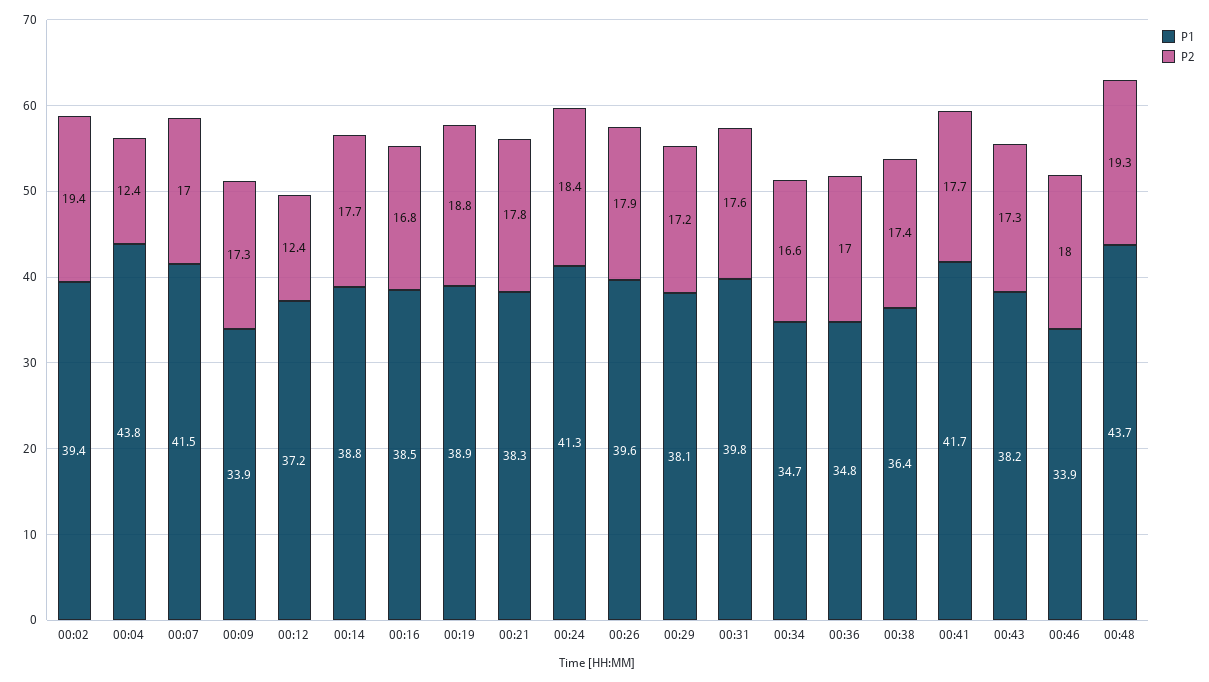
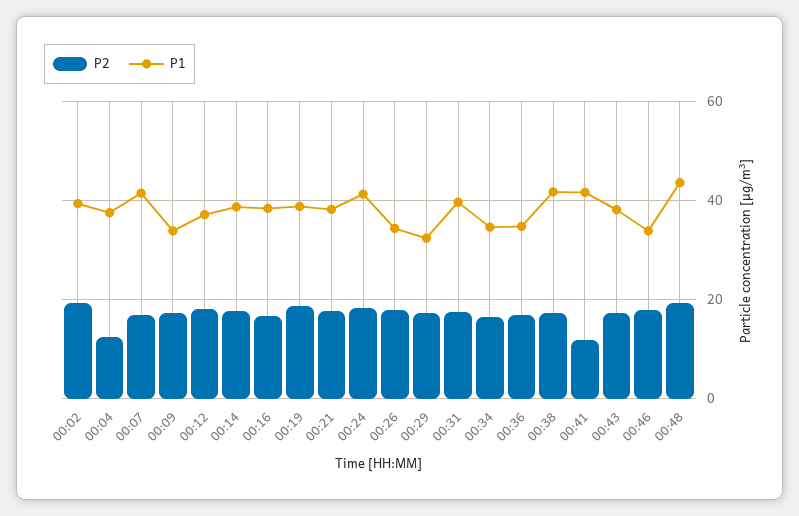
  {
    "P1": {
      "00:02": 39.4,
-     "00:04": 43.8,
+     "00:04": 38,
      "00:07": 41.5,
      "00:09": 33.9,
      "00:12": 37.2,
      "00:14": 38.8,
      "00:16": 38.5,
      "00:19": 38.9,
      "00:21": 38.3,
      "00:24": 41.3,
-     "00:26": 39.6,
+     "00:26": 34,
-     "00:29": 38.1,
+     "00:29": 32,
      "00:31": 39.8,
      "00:34": 34.7,
      "00:36": 34.8,
-     "00:38": 36.4,
+     "00:38": 42,
      "00:41": 41.7,
      "00:43": 38.2,
      "00:46": 33.9,
      "00:48": 43.7
    },
    "P2": {
      "00:02": 19.4,
      "00:04": 12.4,
      "00:07": 17,
      "00:09": 17.3,
-     "00:12": 12.4,
+     "00:12": 18,
      "00:14": 17.7,
      "00:16": 16.8,
      "00:19": 18.8,
      "00:21": 17.8,
      "00:24": 18.4,
      "00:26": 17.9,
      "00:29": 17.2,
      "00:31": 17.6,
      "00:34": 16.6,
      "00:36": 17,
      "00:38": 17.4,
-     "00:41": 17.7,
+     "00:41": 12,
      "00:43": 17.3,
      "00:46": 18,
      "00:48": 19.3
    }
  }

